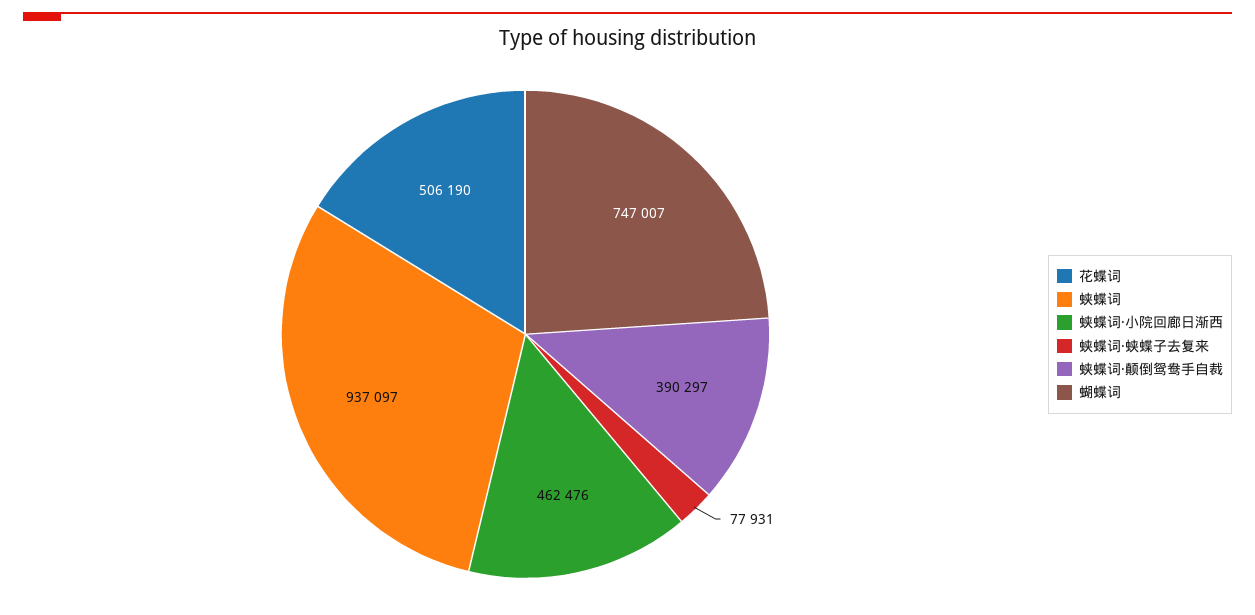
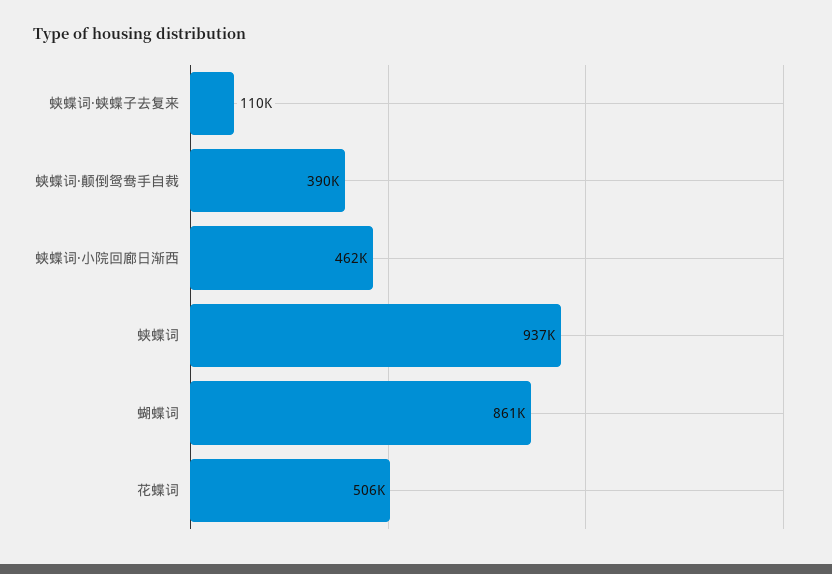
  {
    "花蝶词": 506190,
    "蛱蝶词": 937097,
    "蛱蝶词·小院回廊日渐西": 462476,
-   "蛱蝶词·蛱蝶子去复来": 77931,
+   "蛱蝶词·蛱蝶子去复来": 110000,
    "蛱蝶词·颠倒鸳鸯手自裁": 390297,
-   "蝴蝶词": 747007
+   "蝴蝶词": 861000
  }

